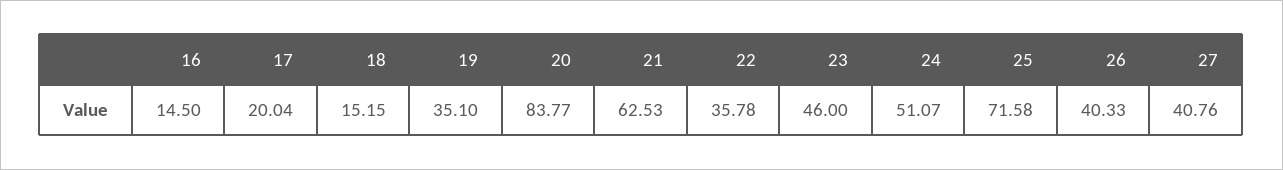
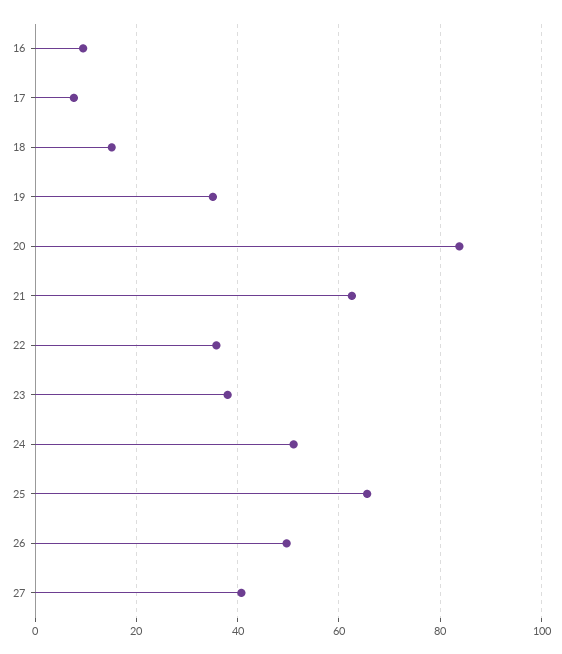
  {
-   "16": 14.5,
+   "16": 10,
-   "17": 20.04,
+   "17": 8,
    "18": 15.15,
    "19": 35.1,
    "20": 83.77,
    "21": 62.53,
    "22": 35.78,
-   "23": 46,
+   "23": 38,
    "24": 51.07,
-   "25": 71.58,
+   "25": 66,
-   "26": 40.33,
+   "26": 50,
    "27": 40.76
  }

